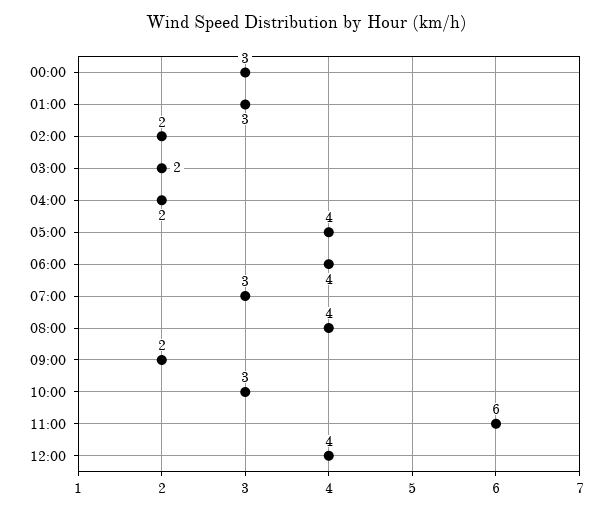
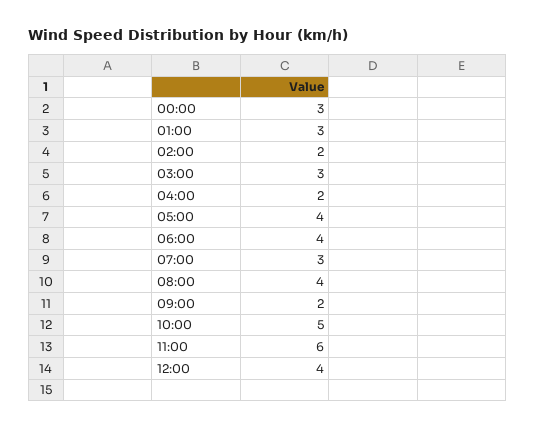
  {
    "00:00": 3,
    "01:00": 3,
    "02:00": 2,
-   "03:00": 2,
+   "03:00": 3,
    "04:00": 2,
    "05:00": 4,
    "06:00": 4,
    "07:00": 3,
    "08:00": 4,
    "09:00": 2,
-   "10:00": 3,
+   "10:00": 5,
    "11:00": 6,
    "12:00": 4
  }

